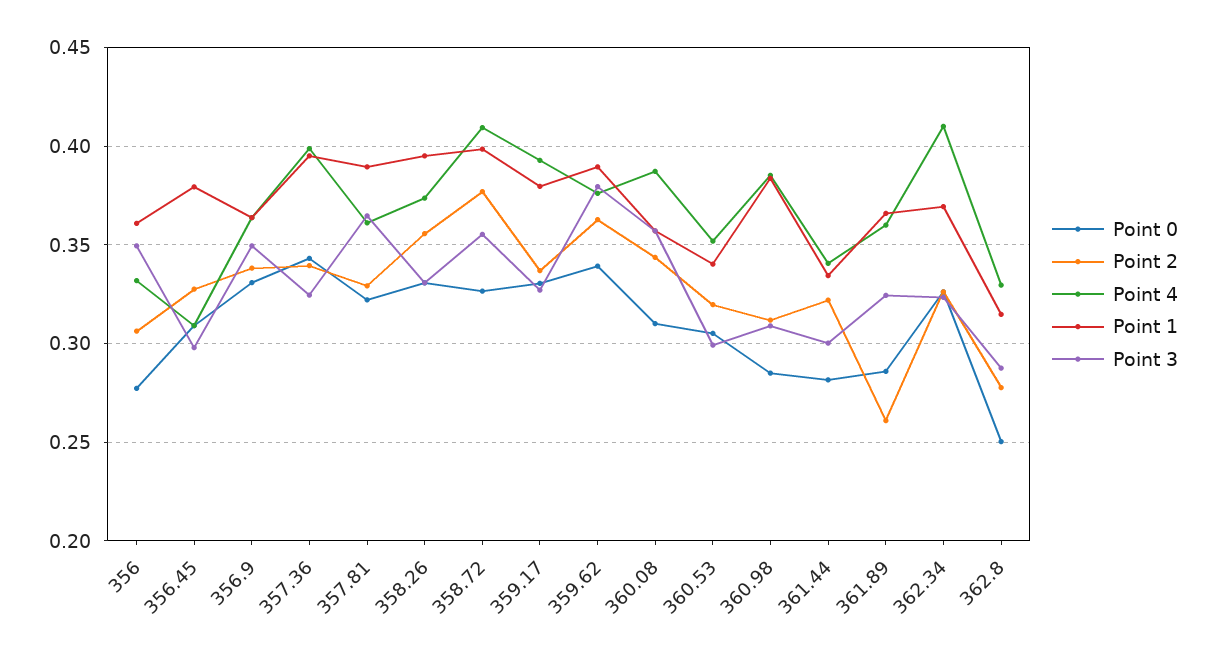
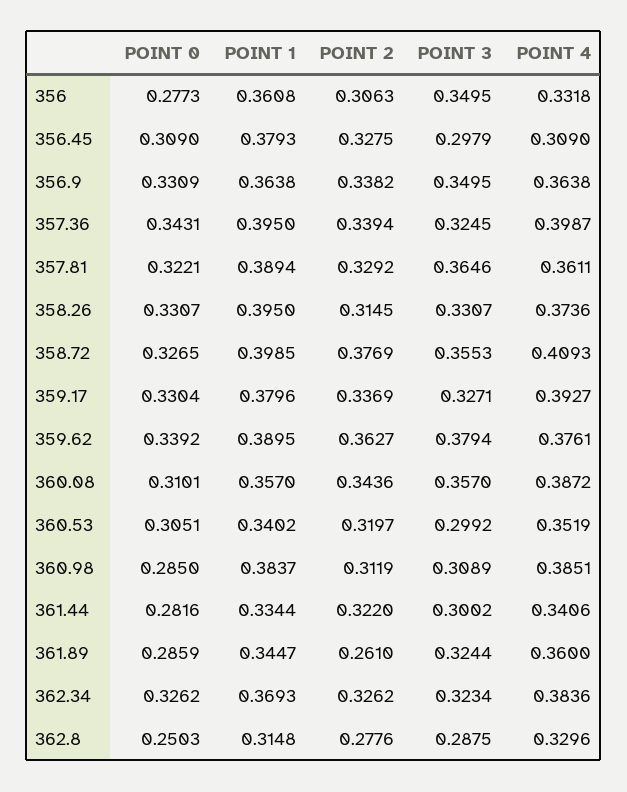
  {
    "Point 0": {
      "356": 0.2773,
      "356.45": 0.309,
      "356.9": 0.3309,
      "357.36": 0.3431,
      "357.81": 0.3221,
      "358.26": 0.3307,
      "358.72": 0.3265,
      "359.17": 0.3304,
      "359.62": 0.3392,
      "360.08": 0.3101,
      "360.53": 0.3051,
      "360.98": 0.285,
      "361.44": 0.2816,
      "361.89": 0.2859,
      "362.34": 0.3262,
      "362.8": 0.2503
    },
    "Point 2": {
      "356": 0.3063,
      "356.45": 0.3275,
      "356.9": 0.3382,
      "357.36": 0.3394,
      "357.81": 0.3292,
-     "358.26": 0.355,
+     "358.26": 0.3145,
      "358.72": 0.3769,
      "359.17": 0.3369,
      "359.62": 0.3627,
      "360.08": 0.3436,
      "360.53": 0.3197,
      "360.98": 0.3119,
      "361.44": 0.322,
      "361.89": 0.261,
      "362.34": 0.3262,
      "362.8": 0.2776
    },
    "Point 4": {
      "356": 0.3318,
      "356.45": 0.309,
      "356.9": 0.3638,
      "357.36": 0.3987,
      "357.81": 0.3611,
      "358.26": 0.3736,
      "358.72": 0.4093,
      "359.17": 0.3927,
      "359.62": 0.3761,
      "360.08": 0.3872,
      "360.53": 0.3519,
      "360.98": 0.3851,
      "361.44": 0.3406,
      "361.89": 0.36,
-     "362.34": 0.41,
+     "362.34": 0.3836,
      "362.8": 0.3296
    },
    "Point 1": {
      "356": 0.3608,
      "356.45": 0.3793,
      "356.9": 0.3638,
      "357.36": 0.395,
      "357.81": 0.3894,
      "358.26": 0.395,
      "358.72": 0.3985,
      "359.17": 0.3796,
      "359.62": 0.3895,
      "360.08": 0.357,
      "360.53": 0.3402,
      "360.98": 0.3837,
      "361.44": 0.3344,
-     "361.89": 0.365,
+     "361.89": 0.3447,
      "362.34": 0.3693,
      "362.8": 0.3148
    },
    "Point 3": {
      "356": 0.3495,
      "356.45": 0.2979,
      "356.9": 0.3495,
      "357.36": 0.3245,
      "357.81": 0.3646,
      "358.26": 0.3307,
      "358.72": 0.3553,
      "359.17": 0.3271,
      "359.62": 0.3794,
      "360.08": 0.357,
      "360.53": 0.2992,
      "360.98": 0.3089,
      "361.44": 0.3002,
      "361.89": 0.3244,
      "362.34": 0.3234,
      "362.8": 0.2875
    }
  }

